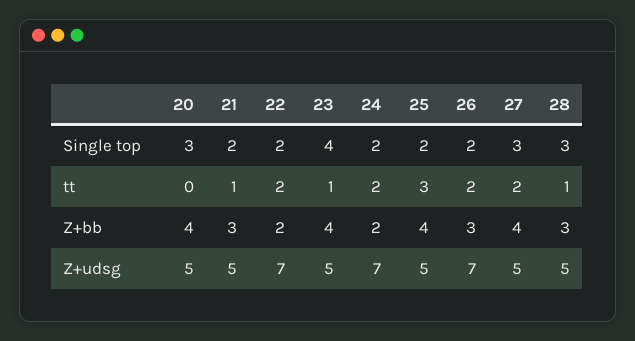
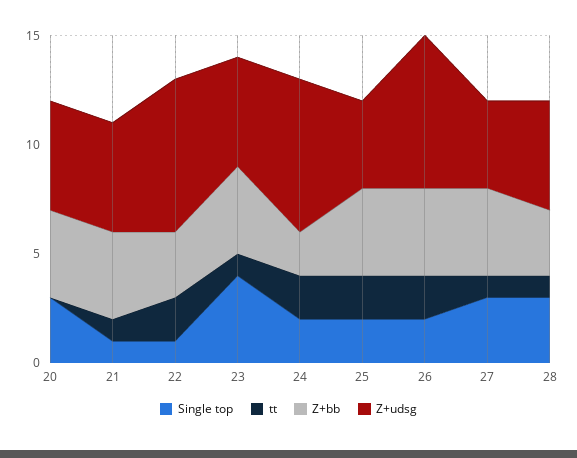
  {
    "Single top": {
      "20": 3,
-     "21": 2,
+     "21": 1,
-     "22": 2,
+     "22": 1,
      "23": 4,
      "24": 2,
      "25": 2,
      "26": 2,
      "27": 3,
      "28": 3
    },
    "tt": {
      "20": 0,
      "21": 1,
      "22": 2,
      "23": 1,
      "24": 2,
-     "25": 3,
+     "25": 2,
      "26": 2,
-     "27": 2,
+     "27": 1,
      "28": 1
    },
    "Z+bb": {
      "20": 4,
-     "21": 3,
+     "21": 4,
-     "22": 2,
+     "22": 3,
      "23": 4,
      "24": 2,
      "25": 4,
-     "26": 3,
+     "26": 4,
      "27": 4,
      "28": 3
    },
    "Z+udsg": {
      "20": 5,
      "21": 5,
      "22": 7,
      "23": 5,
      "24": 7,
-     "25": 5,
+     "25": 4,
      "26": 7,
-     "27": 5,
+     "27": 4,
      "28": 5
    }
  }

